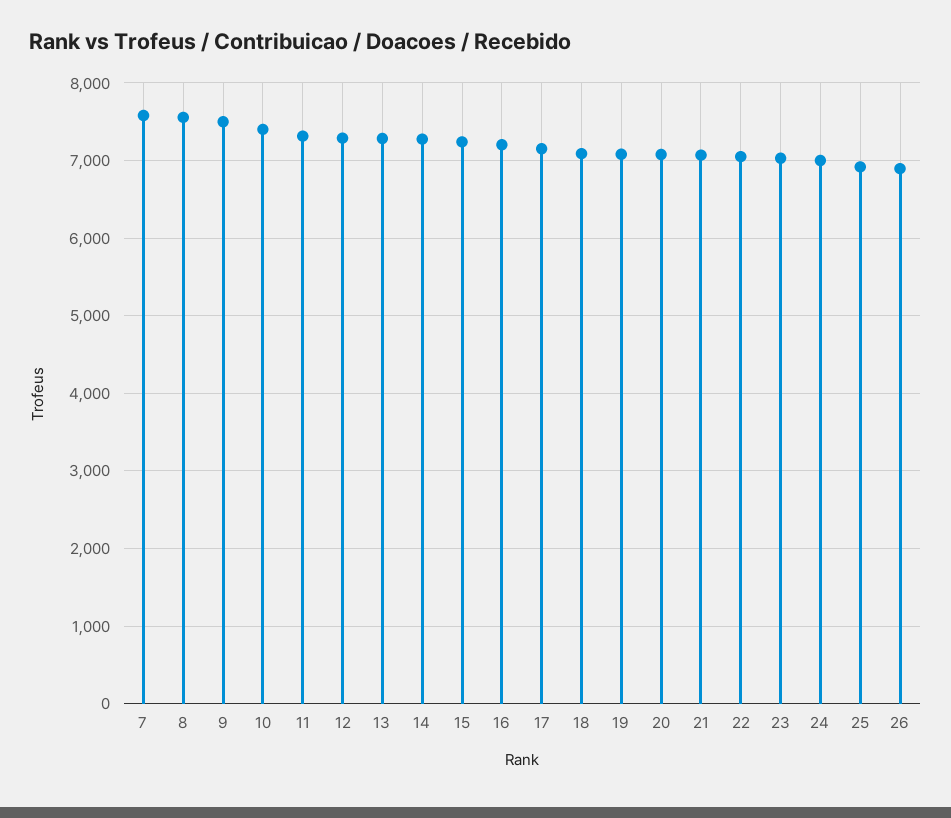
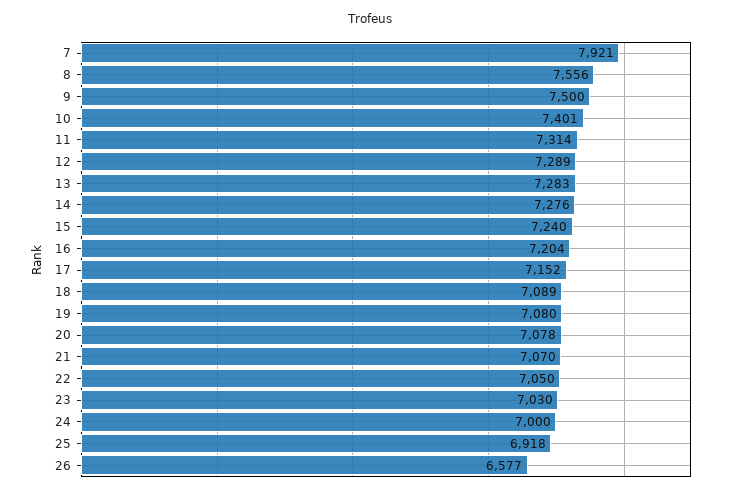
  {
-   "7": 7600,
+   "7": 7921,
    "8": 7556,
    "9": 7500,
    "10": 7401,
    "11": 7314,
    "12": 7289,
    "13": 7283,
    "14": 7276,
    "15": 7240,
    "16": 7204,
    "17": 7152,
    "18": 7089,
    "19": 7080,
    "20": 7078,
    "21": 7070,
    "22": 7050,
    "23": 7030,
    "24": 7000,
    "25": 6918,
-   "26": 6900
+   "26": 6577
  }

